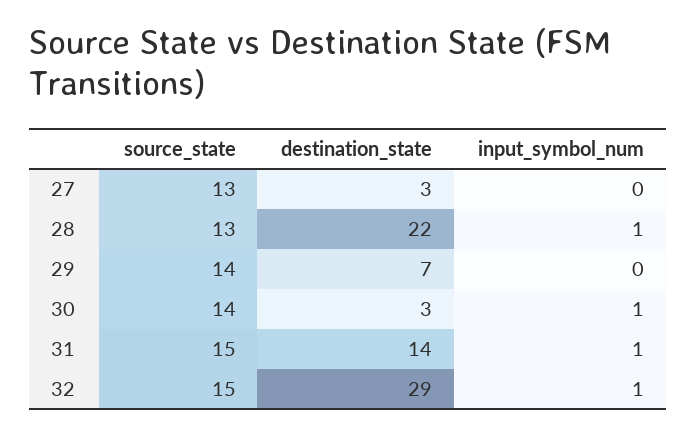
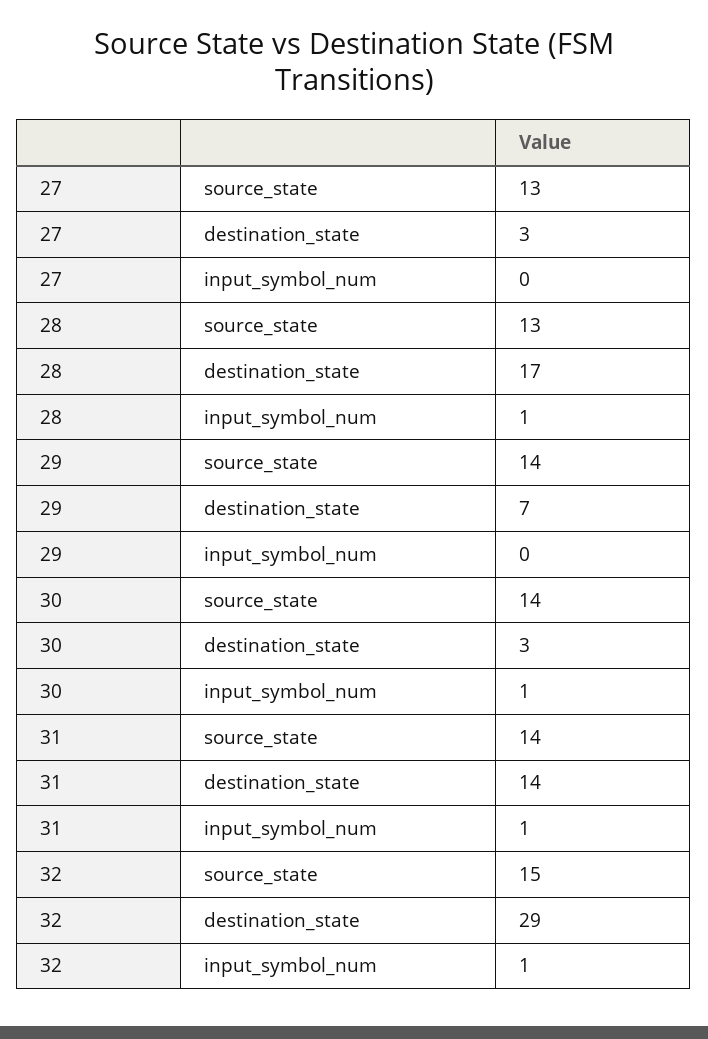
  {
    "source_state": {
      "27": 13,
      "28": 13,
      "29": 14,
      "30": 14,
-     "31": 15,
+     "31": 14,
      "32": 15
    },
    "destination_state": {
      "27": 3,
-     "28": 22,
+     "28": 17,
      "29": 7,
      "30": 3,
      "31": 14,
      "32": 29
    },
    "input_symbol_num": {
      "27": 0,
      "28": 1,
      "29": 0,
      "30": 1,
      "31": 1,
      "32": 1
    }
  }

